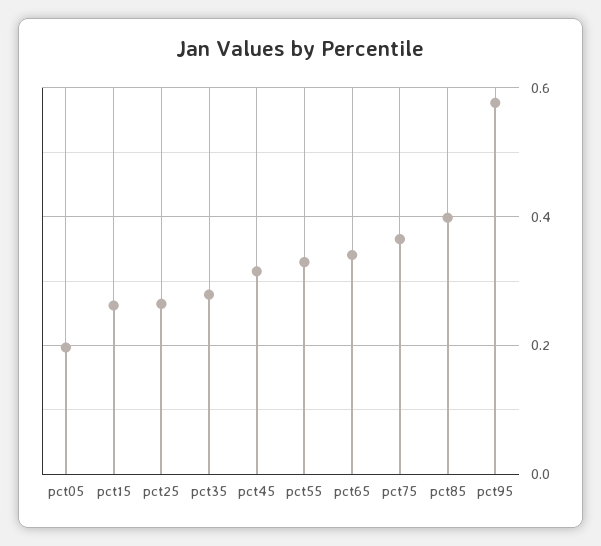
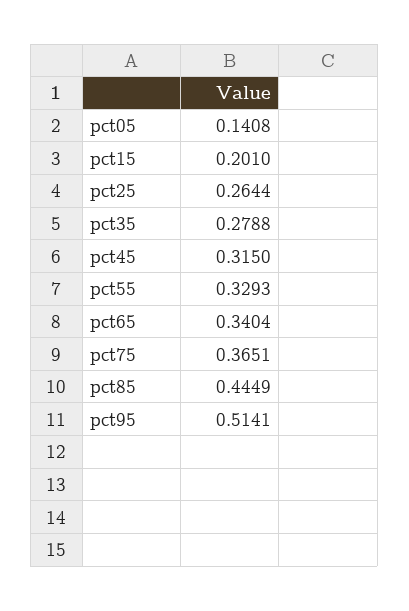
  {
-   "pct05": 0.2,
+   "pct05": 0.1408,
-   "pct15": 0.26,
+   "pct15": 0.201,
    "pct25": 0.2644,
    "pct35": 0.2788,
    "pct45": 0.315,
    "pct55": 0.3293,
    "pct65": 0.3404,
    "pct75": 0.3651,
-   "pct85": 0.4,
+   "pct85": 0.4449,
-   "pct95": 0.58
+   "pct95": 0.5141
  }

